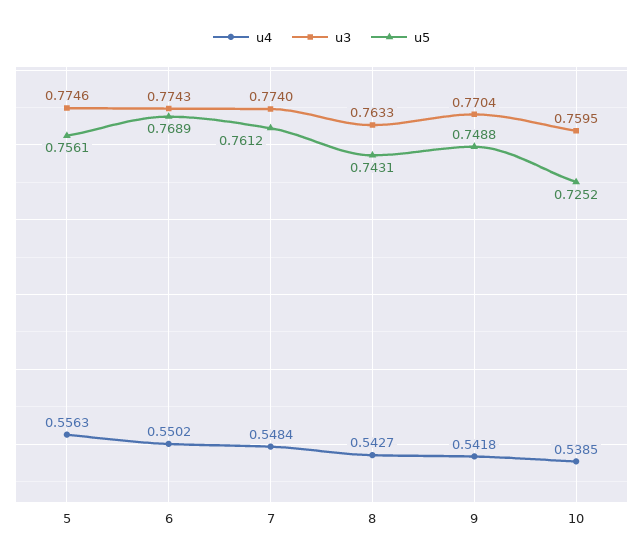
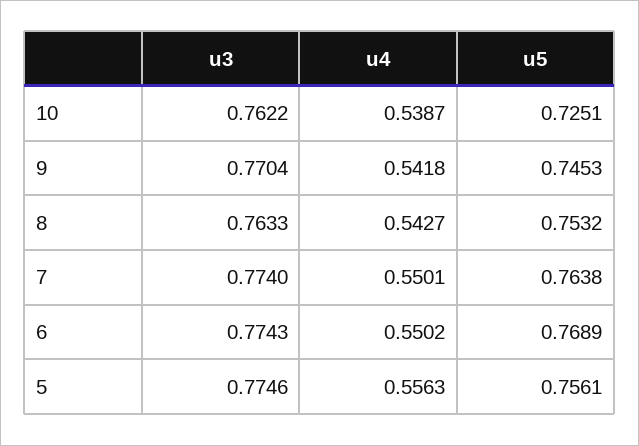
  {
    "u4": {
      "5": 0.5563,
      "6": 0.5502,
-     "7": 0.5484,
+     "7": 0.5501,
      "8": 0.5427,
      "9": 0.5418,
-     "10": 0.5385
+     "10": 0.5387
    },
    "u3": {
      "5": 0.7746,
      "6": 0.7743,
      "7": 0.774,
      "8": 0.7633,
      "9": 0.7704,
-     "10": 0.7595
+     "10": 0.7622
    },
    "u5": {
      "5": 0.7561,
      "6": 0.7689,
-     "7": 0.7612,
+     "7": 0.7638,
-     "8": 0.7431,
+     "8": 0.7532,
-     "9": 0.7488,
+     "9": 0.7453,
-     "10": 0.7252
+     "10": 0.7251
    }
  }

